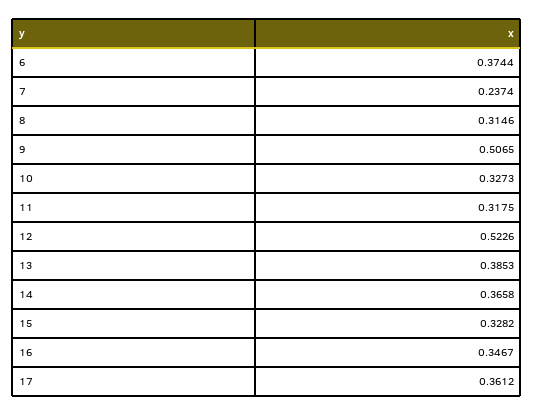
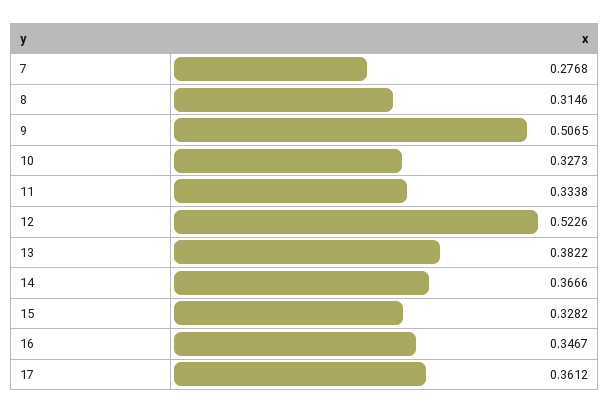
  {
-   "6": 0.3744,
-   "7": 0.2374,
+   "7": 0.2768,
    "8": 0.3146,
    "9": 0.5065,
    "10": 0.3273,
-   "11": 0.3175,
+   "11": 0.3338,
    "12": 0.5226,
-   "13": 0.3853,
+   "13": 0.3822,
-   "14": 0.3658,
+   "14": 0.3666,
    "15": 0.3282,
    "16": 0.3467,
    "17": 0.3612
  }

